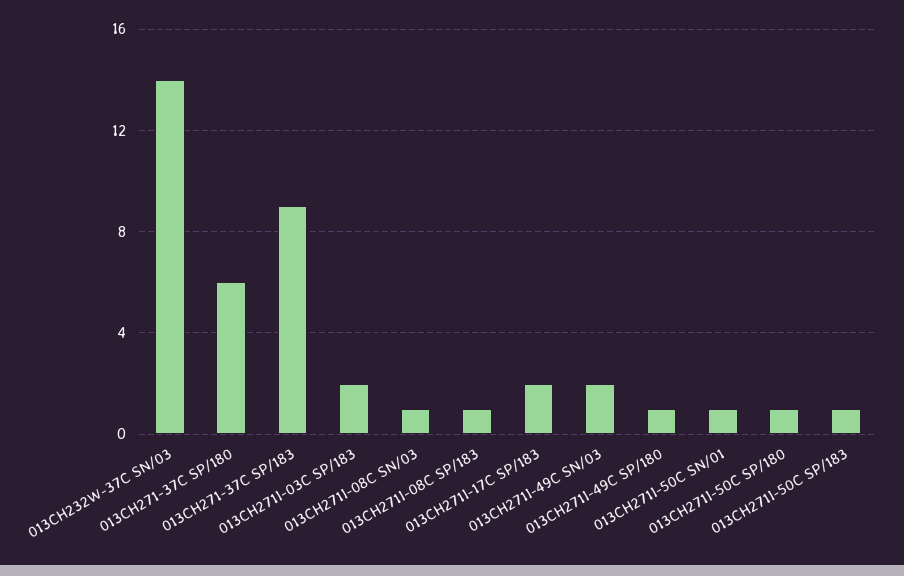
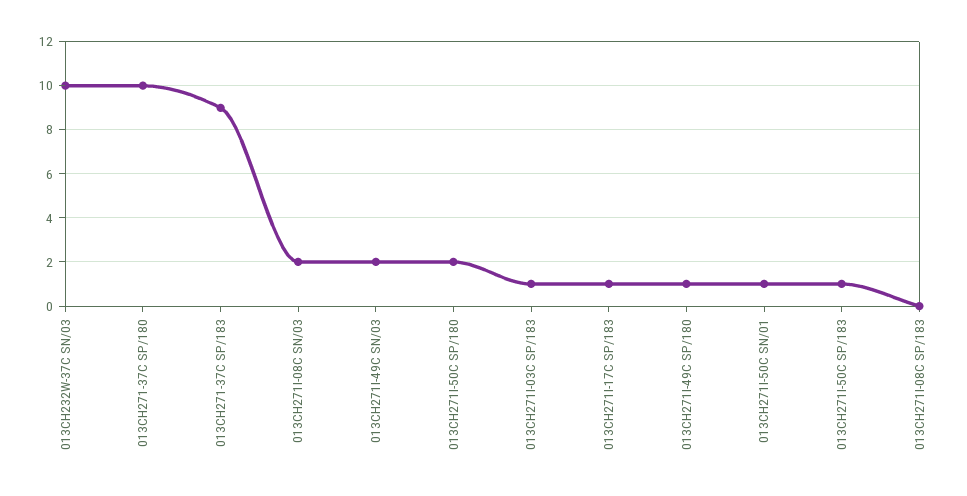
  {
-   "013CH232W-37C SN/03": 14,
+   "013CH232W-37C SN/03": 10,
-   "013CH271-37C SP/180": 6,
+   "013CH271-37C SP/180": 10,
    "013CH271-37C SP/183": 9,
-   "013CH271I-03C SP/183": 2,
+   "013CH271I-03C SP/183": 1,
-   "013CH271I-08C SN/03": 1,
+   "013CH271I-08C SN/03": 2,
-   "013CH271I-08C SP/183": 1,
+   "013CH271I-08C SP/183": 0,
-   "013CH271I-17C SP/183": 2,
+   "013CH271I-17C SP/183": 1,
    "013CH271I-49C SN/03": 2,
    "013CH271I-49C SP/180": 1,
    "013CH271I-50C SN/01": 1,
-   "013CH271I-50C SP/180": 1,
+   "013CH271I-50C SP/180": 2,
    "013CH271I-50C SP/183": 1
  }

